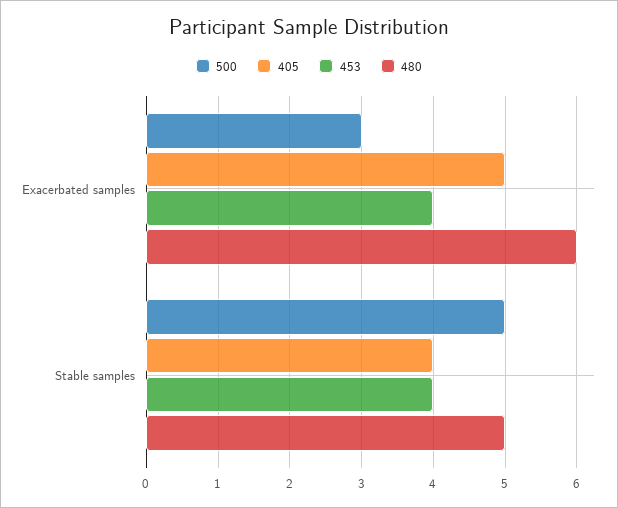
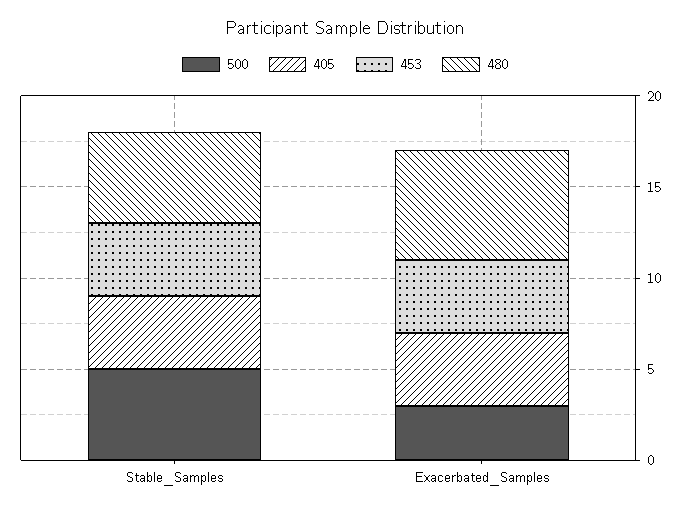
  {
    "500": {
      "Exacerbated samples": 3,
      "Stable samples": 5
    },
    "405": {
-     "Exacerbated samples": 5,
+     "Exacerbated samples": 4,
      "Stable samples": 4
    },
    "453": {
      "Exacerbated samples": 4,
      "Stable samples": 4
    },
    "480": {
      "Exacerbated samples": 6,
      "Stable samples": 5
    }
  }

